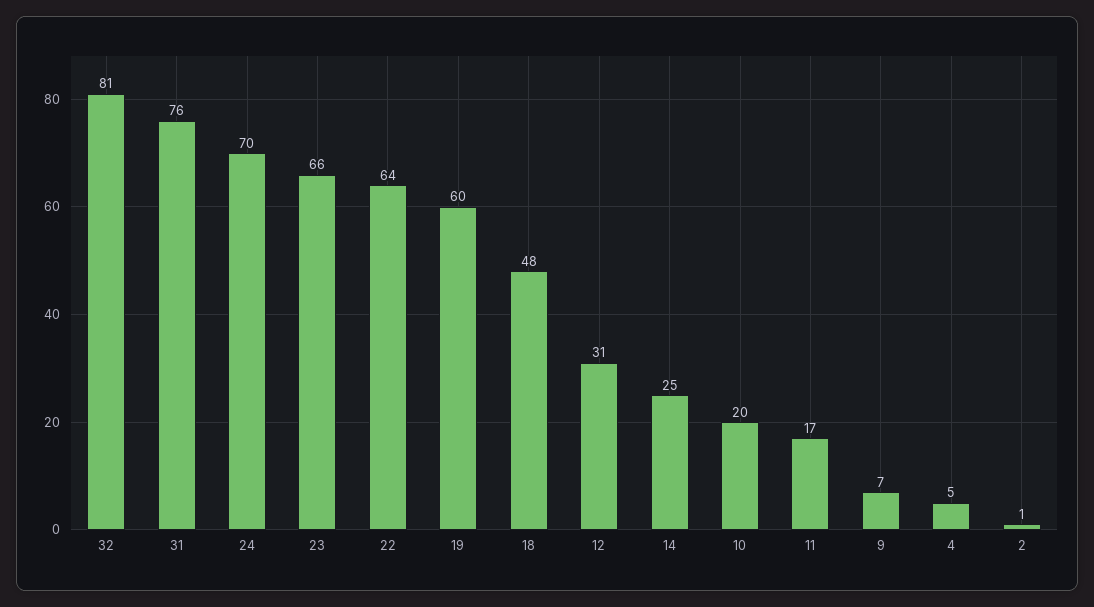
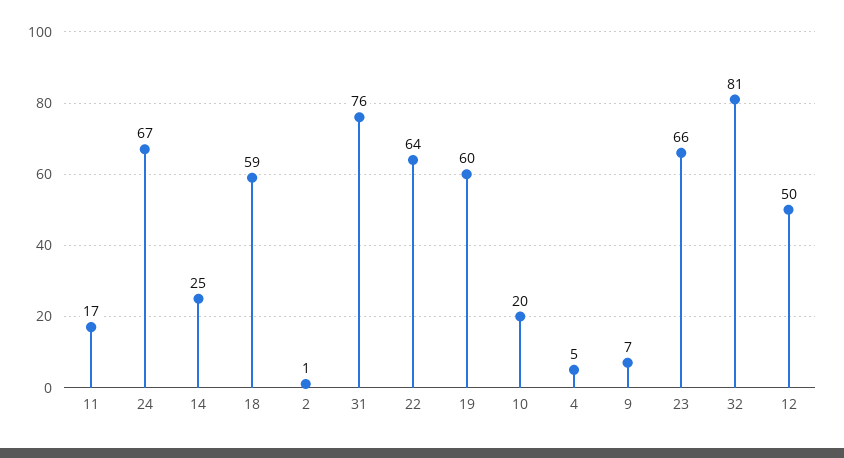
  {
    "32": 81,
    "31": 76,
-   "24": 70,
+   "24": 67,
    "23": 66,
    "22": 64,
    "19": 60,
-   "18": 48,
+   "18": 59,
-   "12": 31,
+   "12": 50,
    "14": 25,
    "10": 20,
    "11": 17,
    "9": 7,
    "4": 5,
    "2": 1
  }

